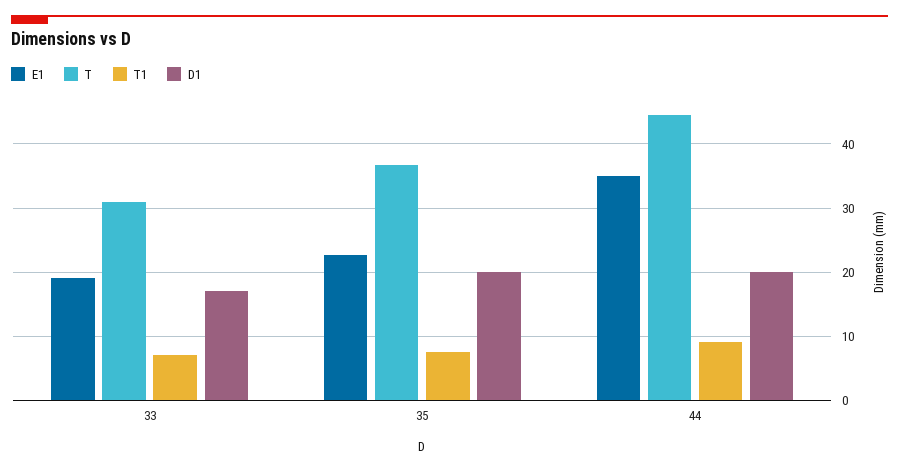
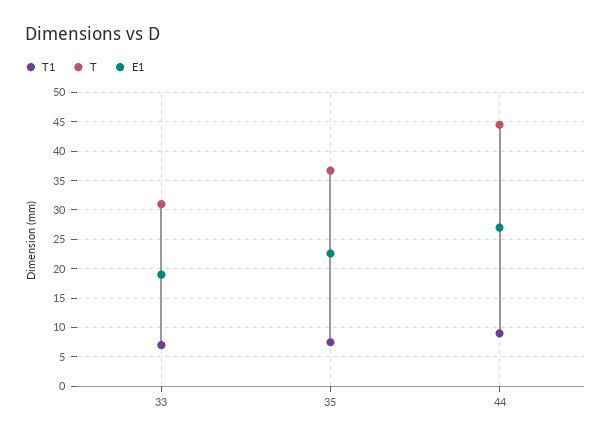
  {
    "E1": {
      "33": 19,
      "35": 23,
-     "44": 35
+     "44": 27.5
    },
    "T": {
      "33": 31,
      "35": 37,
      "44": 45
    },
    "T1": {
      "33": 7,
      "35": 8,
      "44": 9
-   },
+   }
-   "D1": {
-     "33": 17,
-     "35": 20,
-     "44": 20
-   }
  }

